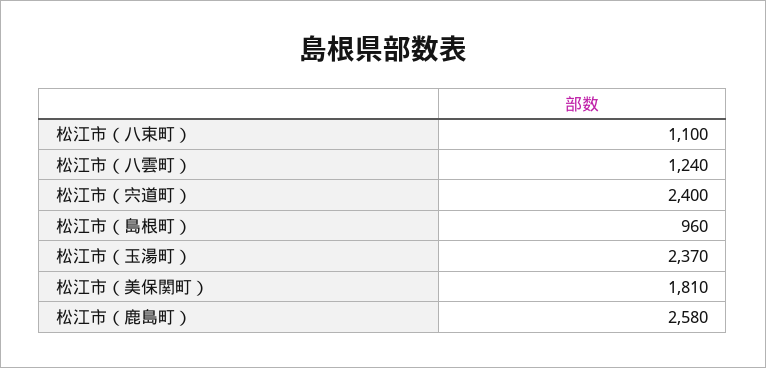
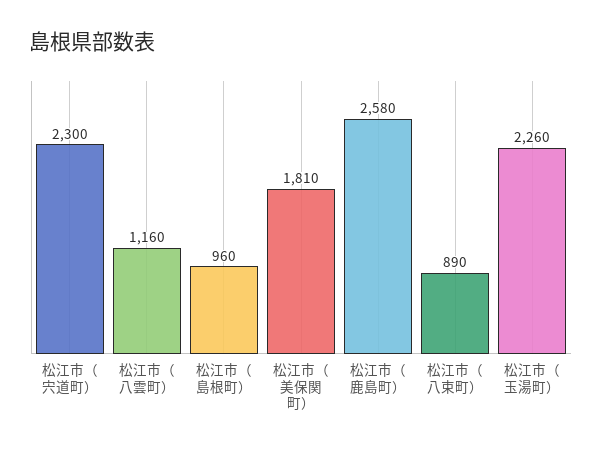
  {
-   "松江市（八束町）": 1100,
+   "松江市（八束町）": 890,
-   "松江市（八雲町）": 1240,
+   "松江市（八雲町）": 1160,
-   "松江市（宍道町）": 2400,
+   "松江市（宍道町）": 2300,
    "松江市（島根町）": 960,
-   "松江市（玉湯町）": 2370,
+   "松江市（玉湯町）": 2260,
    "松江市（美保関町）": 1810,
    "松江市（鹿島町）": 2580
  }

